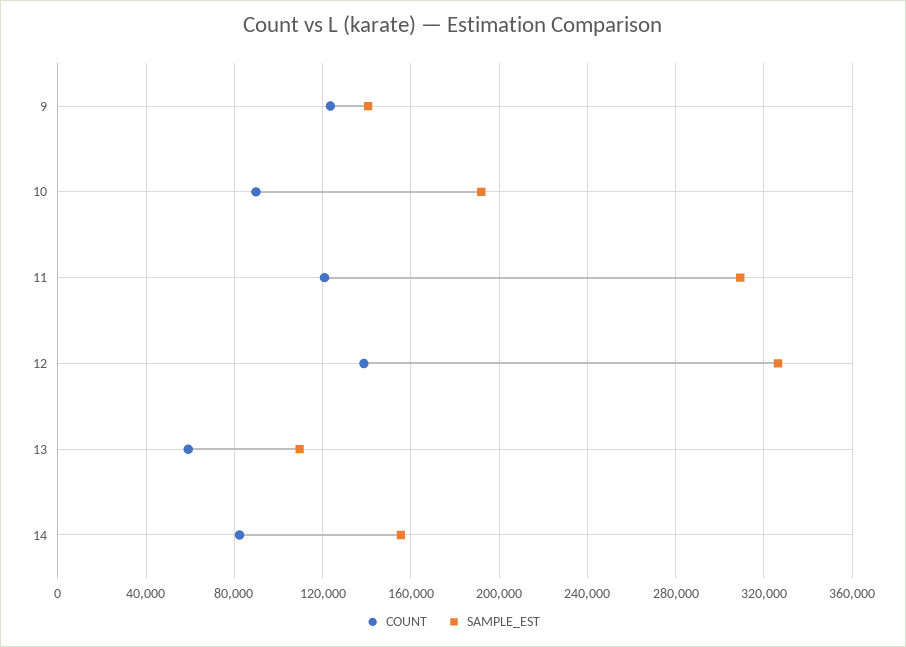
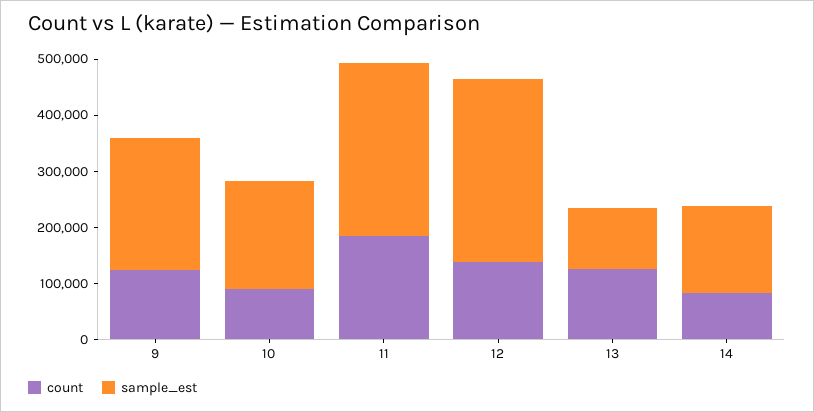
  {
    "COUNT": {
      "9": 125000,
      "10": 90000,
-     "11": 120000,
+     "11": 180000,
      "12": 140000,
-     "13": 60000,
+     "13": 120000,
      "14": 80000
    },
    "SAMPLE_EST": {
-     "9": 140000,
+     "9": 240000,
      "10": 190000,
      "11": 310000,
      "12": 325000,
      "13": 110000,
      "14": 155000
    }
  }

